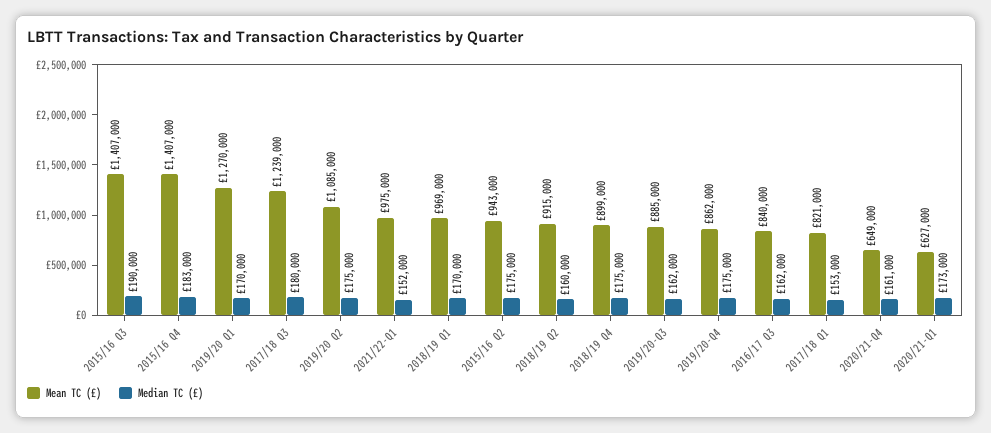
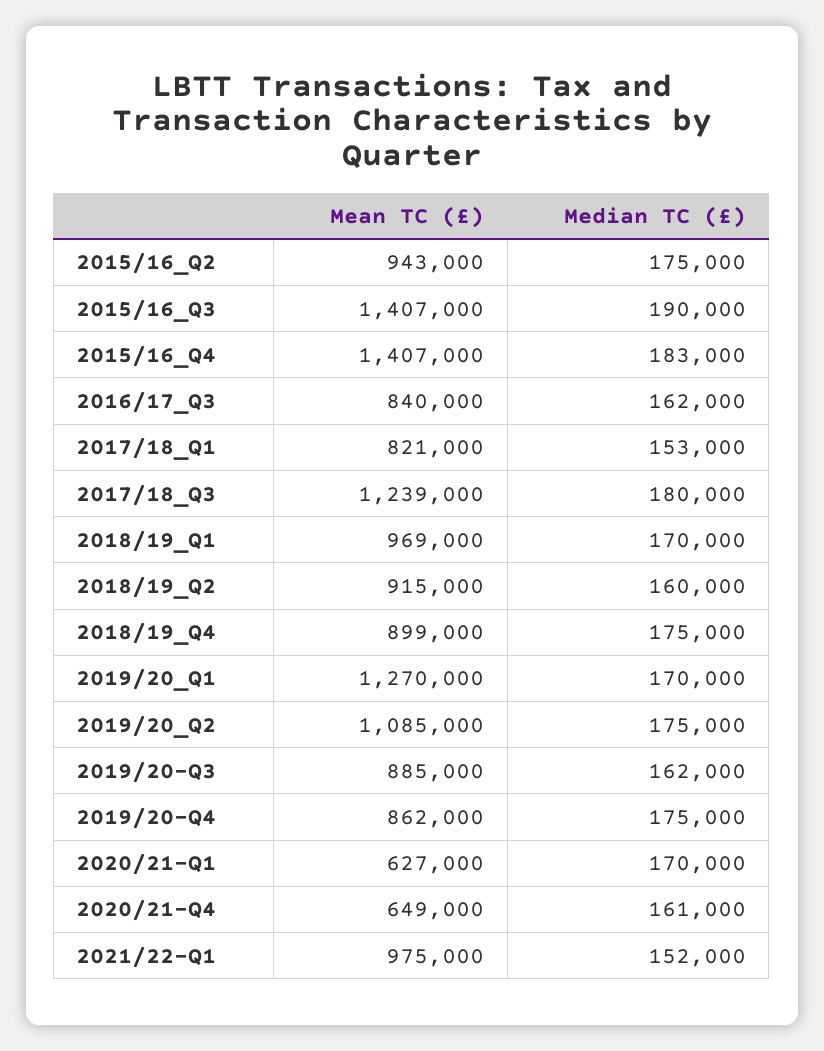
  {
    "Mean TC (£)": {
      "2015/16 Q3": 1407000,
      "2015/16 Q4": 1407000,
      "2019/20 Q1": 1270000,
      "2017/18 Q3": 1239000,
      "2019/20 Q2": 1085000,
      "2021/22-Q1": 975000,
      "2018/19 Q1": 969000,
      "2015/16 Q2": 943000,
      "2018/19 Q2": 915000,
      "2018/19 Q4": 899000,
      "2019/20-Q3": 885000,
      "2019/20-Q4": 862000,
      "2016/17 Q3": 840000,
      "2017/18 Q1": 821000,
      "2020/21-Q4": 649000,
      "2020/21-Q1": 627000
    },
    "Median TC (£)": {
      "2015/16 Q3": 190000,
      "2015/16 Q4": 183000,
      "2019/20 Q1": 170000,
      "2017/18 Q3": 180000,
      "2019/20 Q2": 175000,
      "2021/22-Q1": 152000,
      "2018/19 Q1": 170000,
      "2015/16 Q2": 175000,
      "2018/19 Q2": 160000,
      "2018/19 Q4": 175000,
      "2019/20-Q3": 162000,
      "2019/20-Q4": 175000,
      "2016/17 Q3": 162000,
      "2017/18 Q1": 153000,
      "2020/21-Q4": 161000,
-     "2020/21-Q1": 173000
+     "2020/21-Q1": 170000
    }
  }

